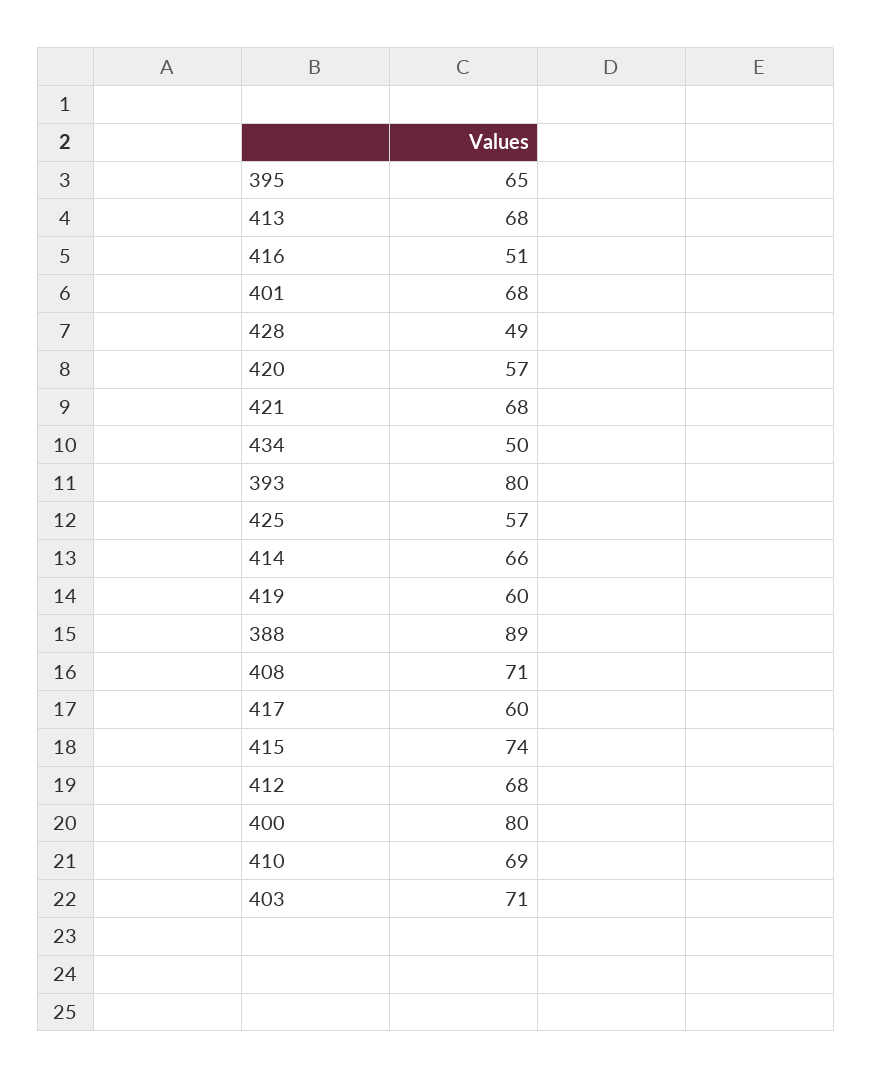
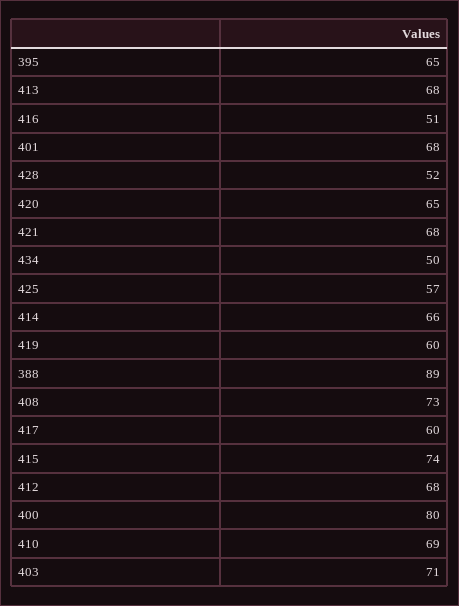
  {
    "395": 65,
    "413": 68,
    "416": 51,
    "401": 68,
-   "428": 49,
+   "428": 52,
-   "420": 57,
+   "420": 65,
    "421": 68,
    "434": 50,
-   "393": 80,
    "425": 57,
    "414": 66,
    "419": 60,
    "388": 89,
-   "408": 71,
+   "408": 73,
    "417": 60,
    "415": 74,
    "412": 68,
    "400": 80,
    "410": 69,
    "403": 71
  }

